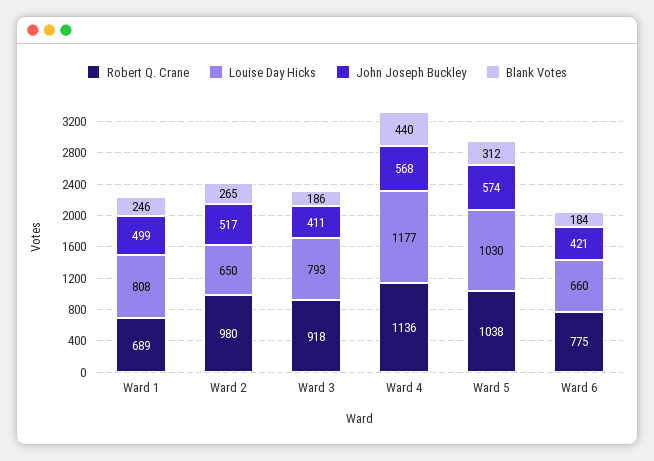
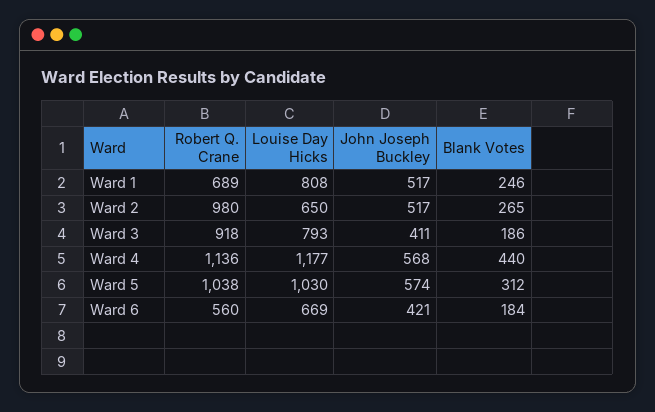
  {
    "Robert Q. Crane": {
      "Ward 1": 689,
      "Ward 2": 980,
      "Ward 3": 918,
      "Ward 4": 1136,
      "Ward 5": 1038,
-     "Ward 6": 775
+     "Ward 6": 560
    },
    "Louise Day Hicks": {
      "Ward 1": 808,
      "Ward 2": 650,
      "Ward 3": 793,
      "Ward 4": 1177,
      "Ward 5": 1030,
-     "Ward 6": 660
+     "Ward 6": 669
    },
    "John Joseph Buckley": {
-     "Ward 1": 499,
+     "Ward 1": 517,
      "Ward 2": 517,
      "Ward 3": 411,
      "Ward 4": 568,
      "Ward 5": 574,
      "Ward 6": 421
    },
    "Blank Votes": {
      "Ward 1": 246,
      "Ward 2": 265,
      "Ward 3": 186,
      "Ward 4": 440,
      "Ward 5": 312,
      "Ward 6": 184
    }
  }

